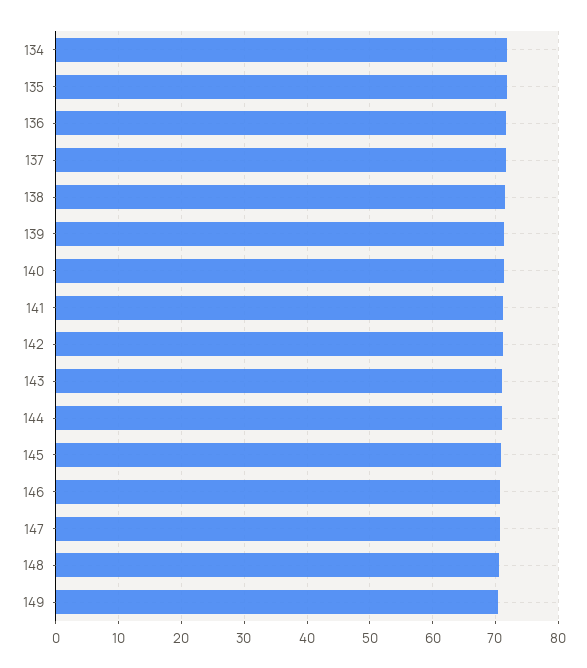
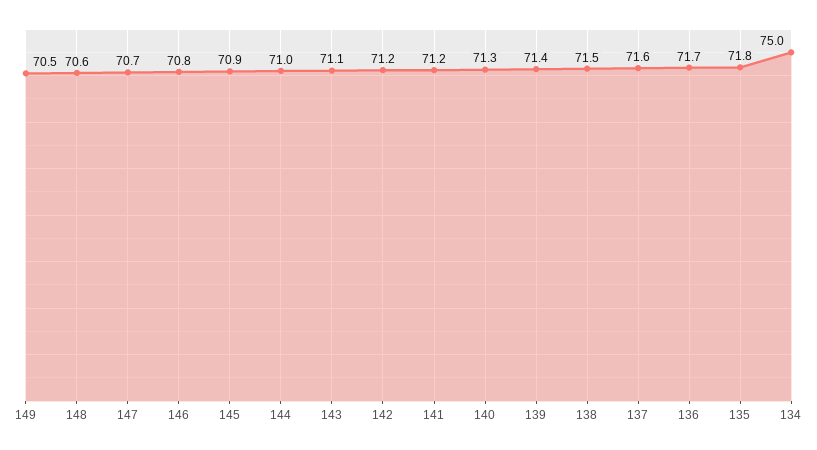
  {
-   "134": 72,
+   "134": 75,
    "135": 71.8,
    "136": 71.7,
    "137": 71.6,
    "138": 71.5,
    "139": 71.4,
    "140": 71.3,
    "141": 71.2,
    "142": 71.2,
    "143": 71.1,
    "144": 71,
    "145": 70.9,
    "146": 70.8,
    "147": 70.7,
    "148": 70.6,
    "149": 70.5
  }

